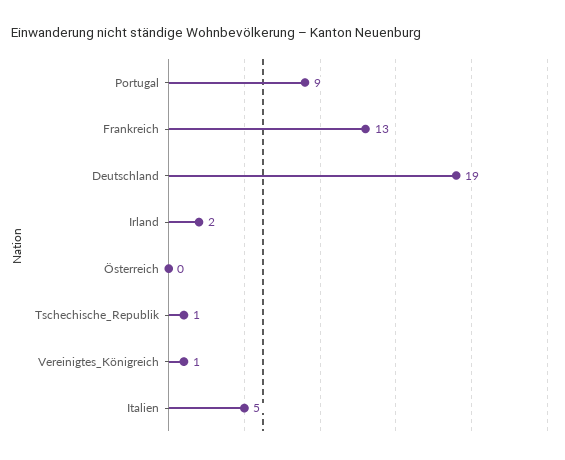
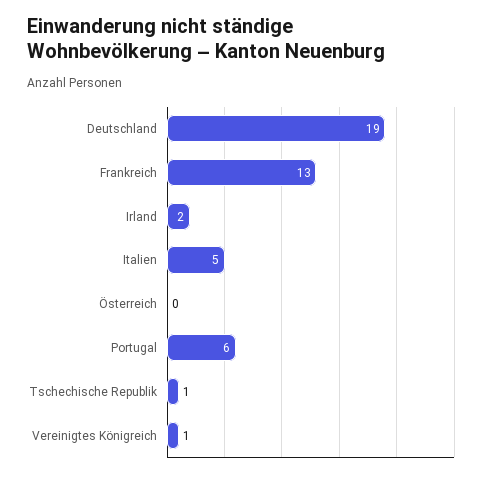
  {
-   "Portugal": 9,
+   "Portugal": 6,
    "Frankreich": 13,
    "Deutschland": 19,
    "Irland": 2,
    "Österreich": 0,
    "Tschechische_Republik": 1,
    "Vereinigtes_Königreich": 1,
    "Italien": 5
  }

